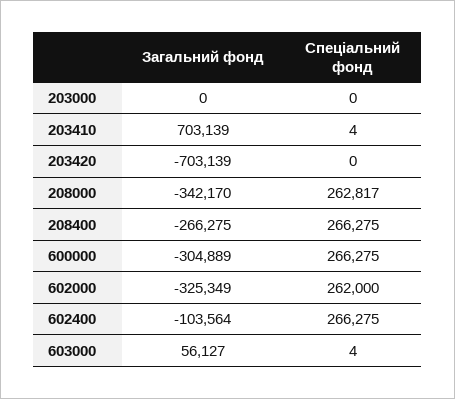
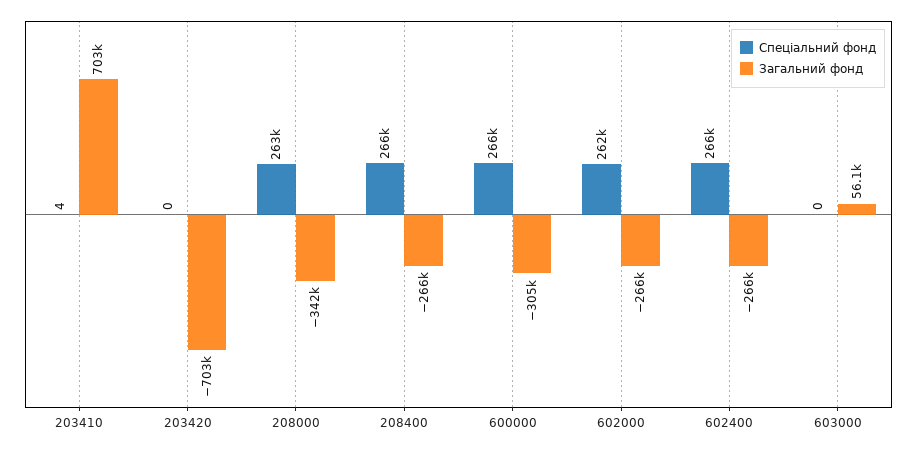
  {
    "Загальний фонд": {
-     "203000": 0,
      "203410": 703139,
      "203420": -703139,
      "208000": -342170,
      "208400": -266275,
      "600000": -304889,
-     "602000": -325349,
+     "602000": -266000,
-     "602400": -103564,
+     "602400": -266000,
      "603000": 56127
    },
    "Спеціальний фонд": {
-     "203000": 0,
      "203410": 4,
      "203420": 0,
      "208000": 262817,
      "208400": 266275,
      "600000": 266275,
      "602000": 262000,
      "602400": 266275,
-     "603000": 4
+     "603000": 0
    }
  }

